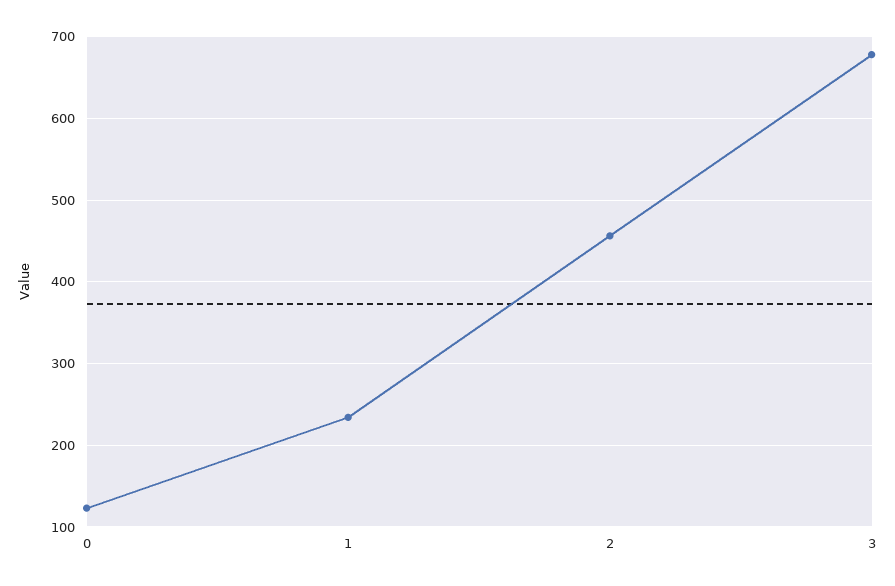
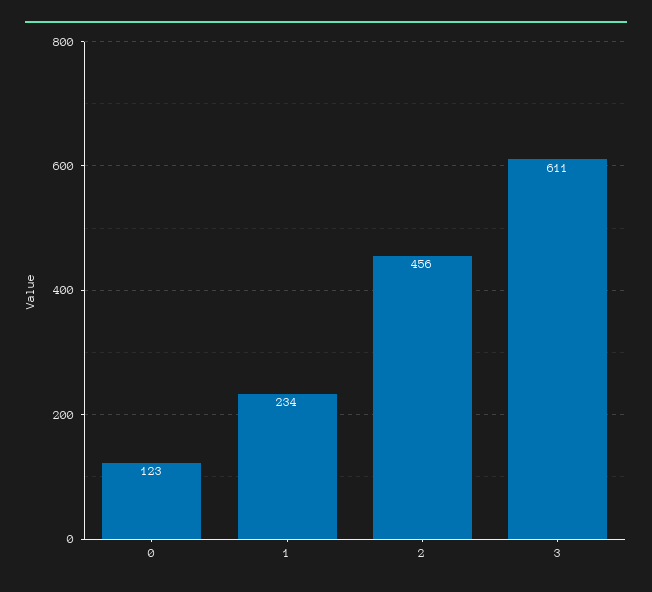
  {
    "0": 123,
    "1": 234,
    "2": 456,
-   "3": 680
+   "3": 611
  }

